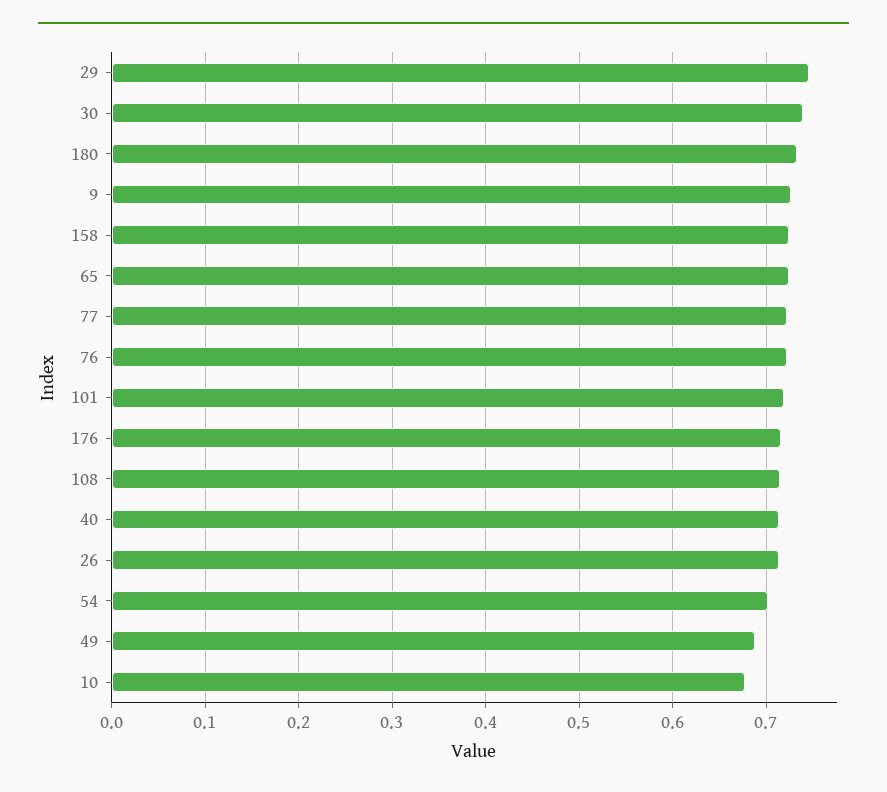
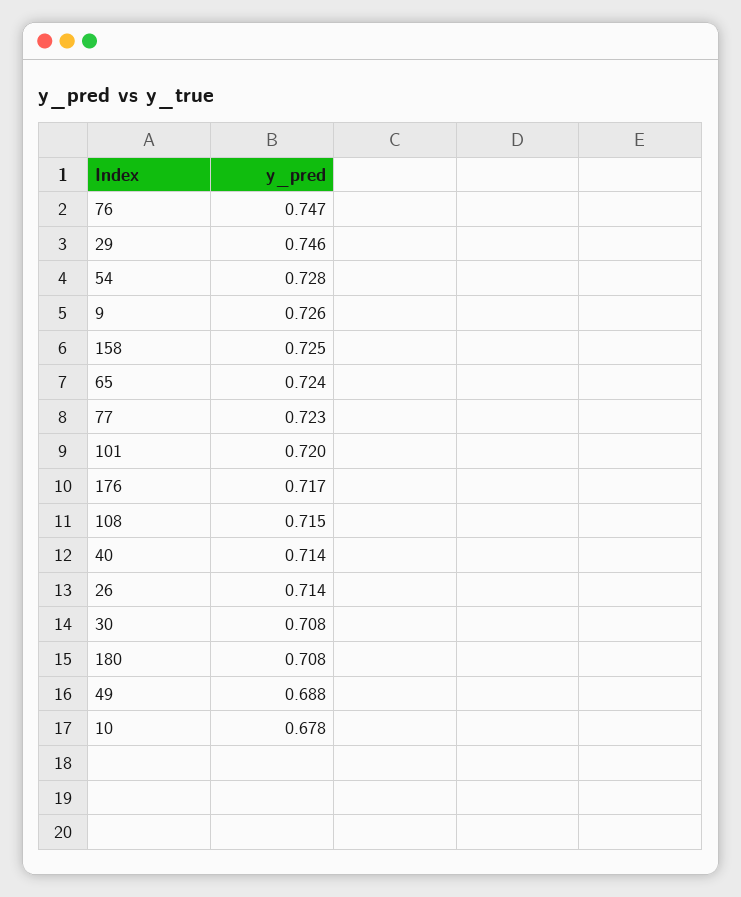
  {
    "29": 0.746,
-   "30": 0.74,
+   "30": 0.708,
-   "180": 0.73,
+   "180": 0.708,
    "9": 0.726,
    "158": 0.725,
    "65": 0.724,
    "77": 0.723,
-   "76": 0.72,
+   "76": 0.747,
    "101": 0.72,
    "176": 0.717,
    "108": 0.715,
    "40": 0.714,
    "26": 0.714,
-   "54": 0.7,
+   "54": 0.728,
    "49": 0.688,
    "10": 0.678
  }

